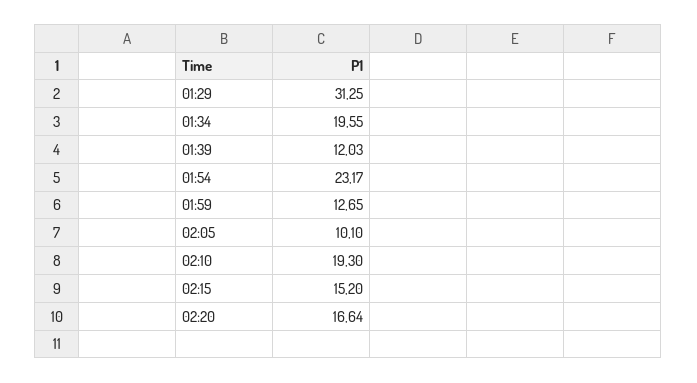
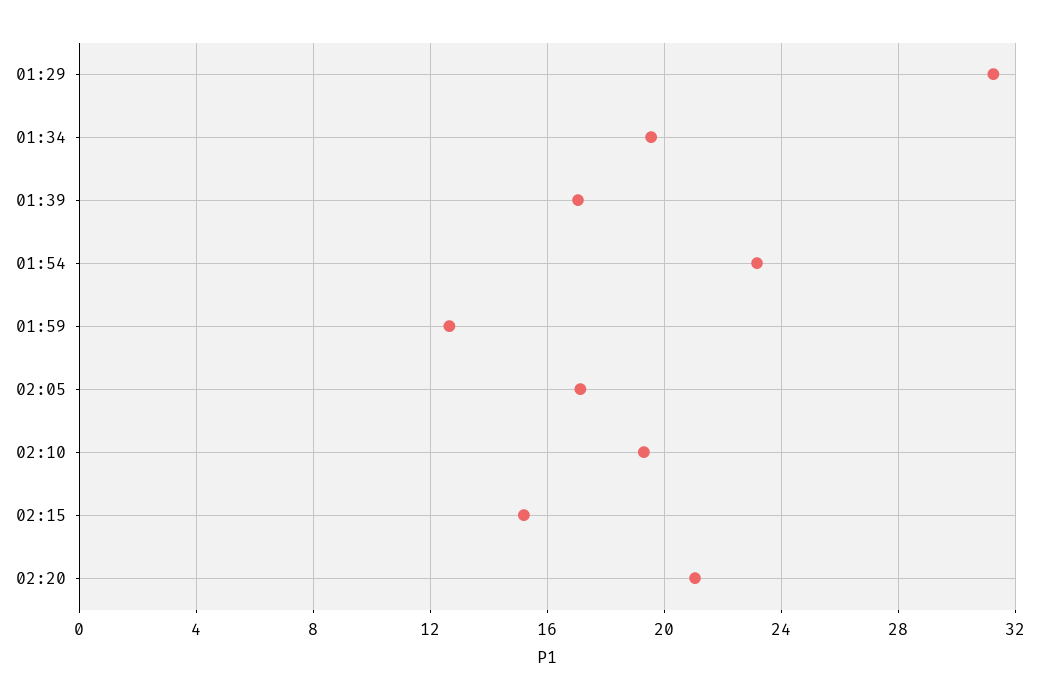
  {
    "01:29": 31.25,
    "01:34": 19.55,
-   "01:39": 12.03,
+   "01:39": 17,
    "01:54": 23.17,
    "01:59": 12.65,
-   "02:05": 10.1,
+   "02:05": 17,
    "02:10": 19.3,
    "02:15": 15.2,
-   "02:20": 16.64
+   "02:20": 21
  }

